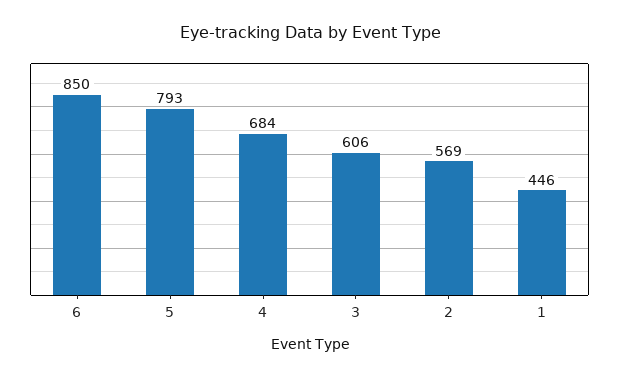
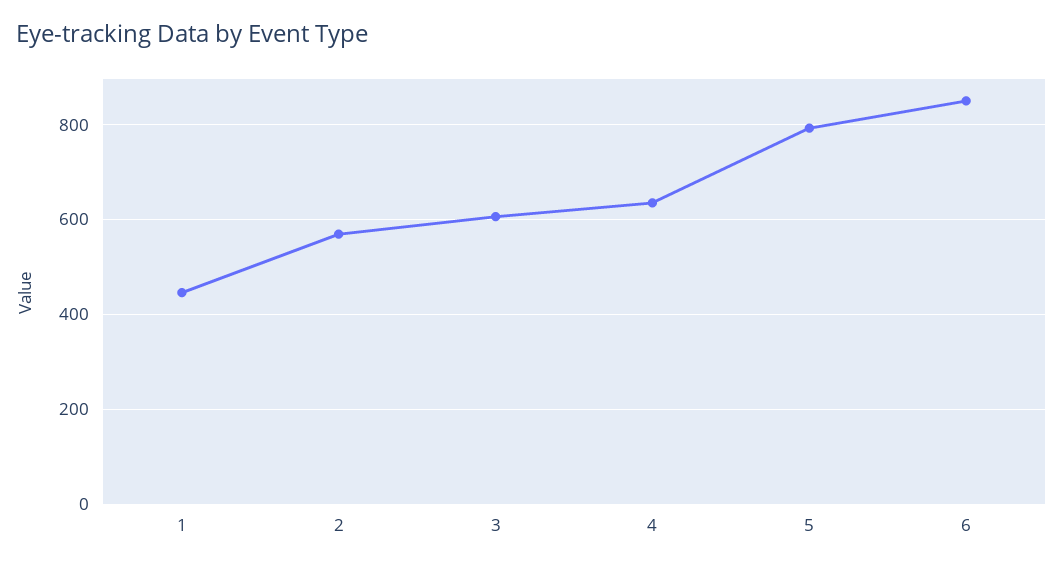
  {
    "6": 850,
    "5": 793,
-   "4": 684,
+   "4": 640,
    "3": 606,
    "2": 569,
    "1": 446
  }

